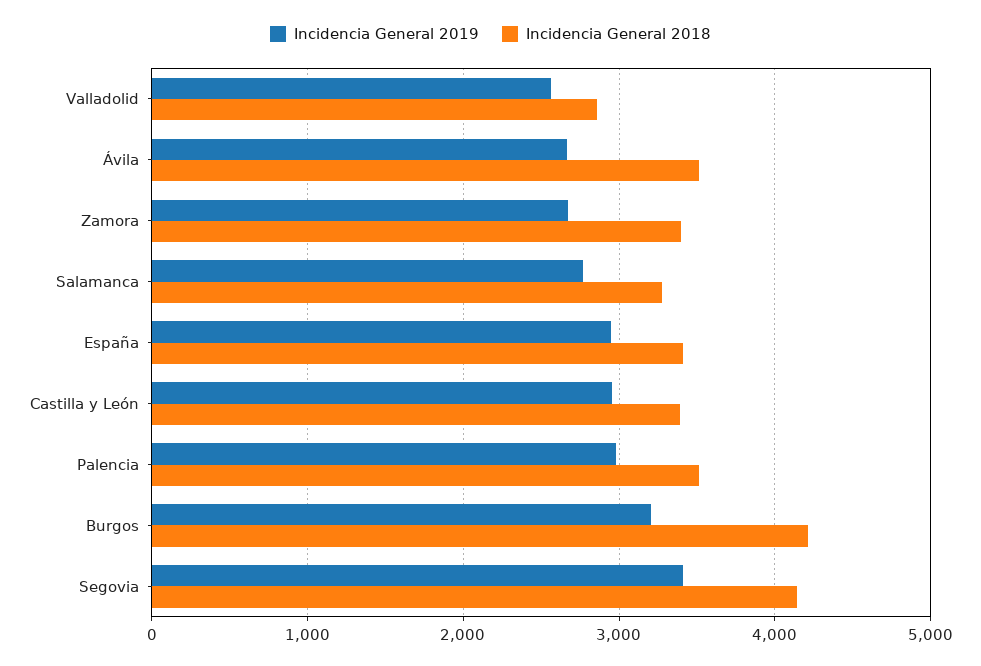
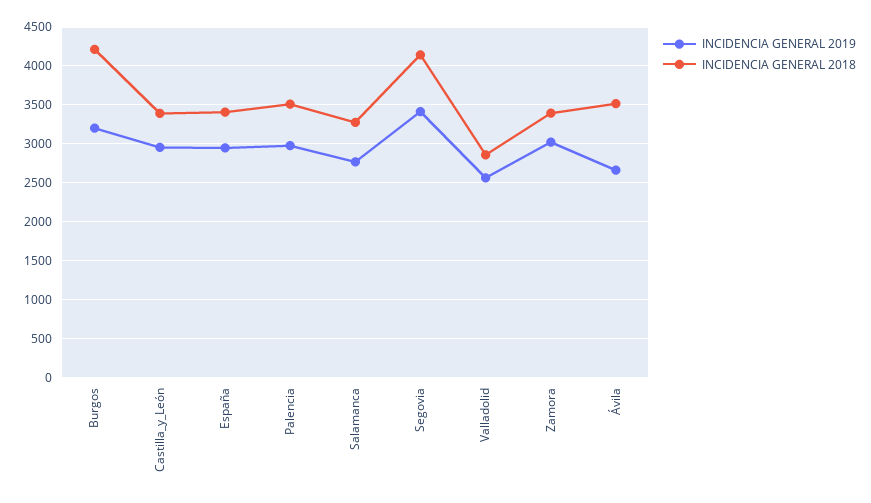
  {
    "Incidencia General 2019": {
      "Valladolid": 2600,
      "Ávila": 2700,
-     "Zamora": 2700,
+     "Zamora": 3000,
      "Salamanca": 2800,
      "España": 2900,
      "Castilla y León": 3000,
      "Palencia": 3000,
      "Burgos": 3200,
      "Segovia": 3400
    },
    "Incidencia General 2018": {
      "Valladolid": 2900,
      "Ávila": 3500,
      "Zamora": 3400,
      "Salamanca": 3300,
      "España": 3400,
      "Castilla y León": 3400,
      "Palencia": 3500,
      "Burgos": 4200,
      "Segovia": 4100
    }
  }

